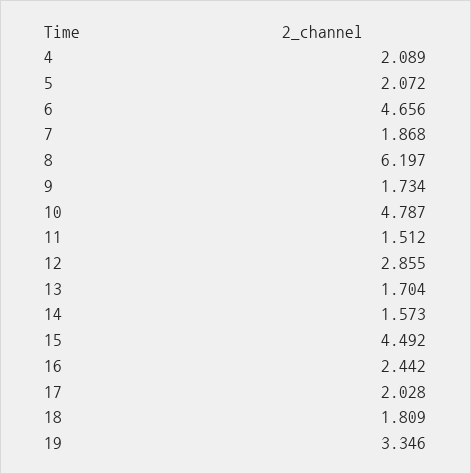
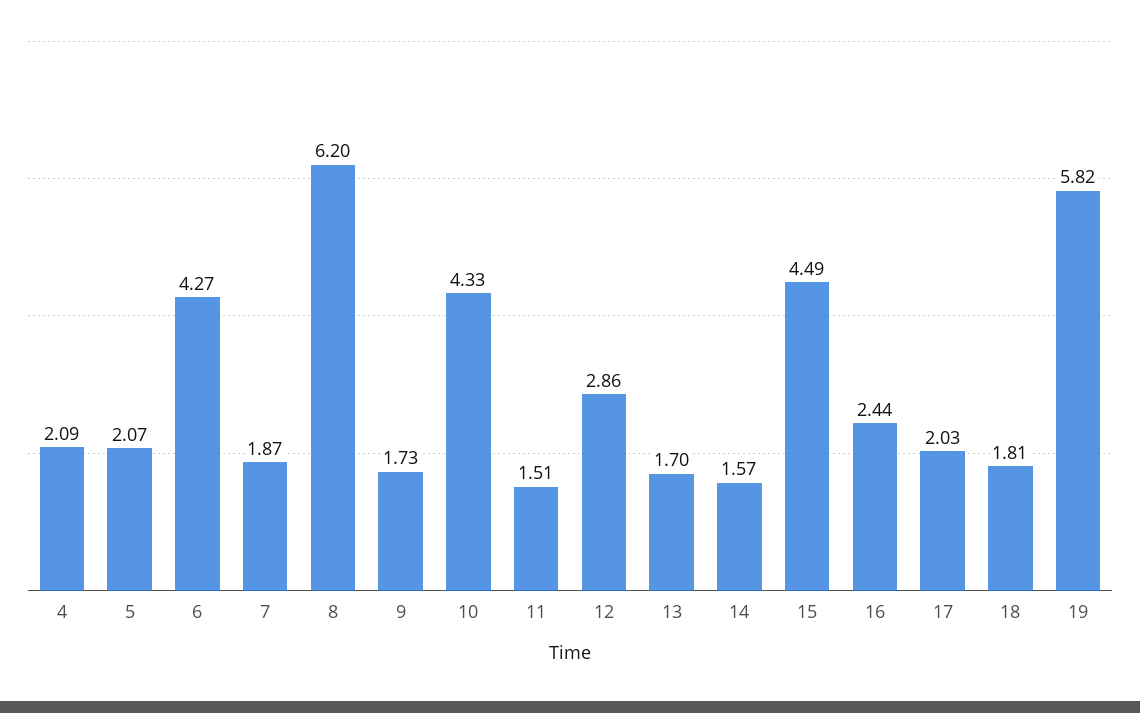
  {
    "4": 2.089,
    "5": 2.072,
-   "6": 4.656,
+   "6": 4.27,
    "7": 1.868,
    "8": 6.197,
    "9": 1.734,
-   "10": 4.787,
+   "10": 4.33,
    "11": 1.512,
    "12": 2.855,
    "13": 1.704,
    "14": 1.573,
    "15": 4.492,
    "16": 2.442,
    "17": 2.028,
    "18": 1.809,
-   "19": 3.346
+   "19": 5.82
  }

